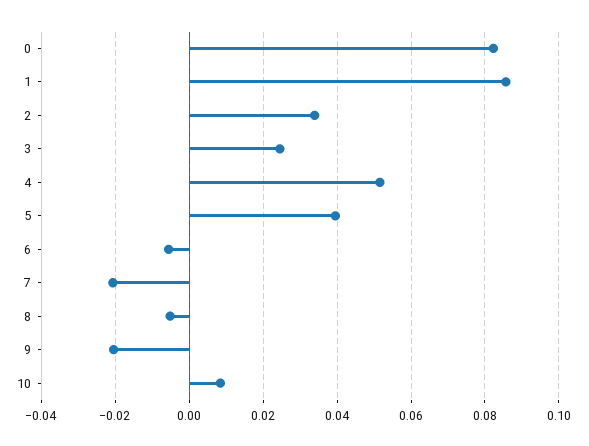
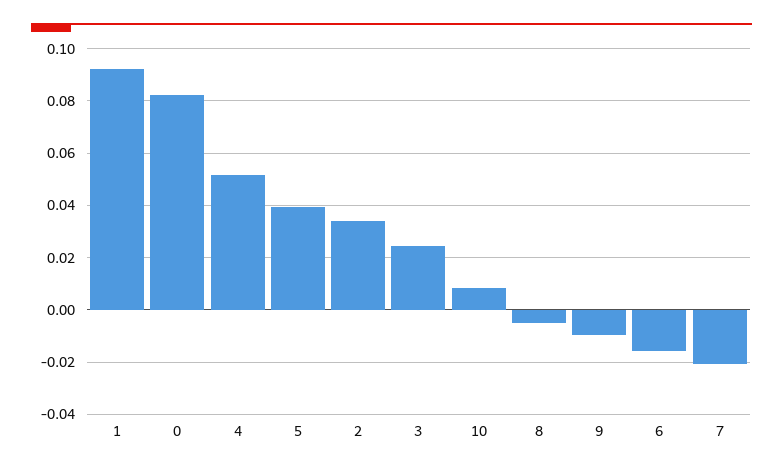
  {
    "0": 0.082,
-   "1": 0.086,
+   "1": 0.0925,
    "2": 0.034,
    "3": 0.024,
    "4": 0.052,
    "5": 0.04,
-   "6": -0.006,
+   "6": -0.015,
    "7": -0.02,
    "8": -0.006,
-   "9": -0.02,
+   "9": -0.01,
    "10": 0.008
  }

